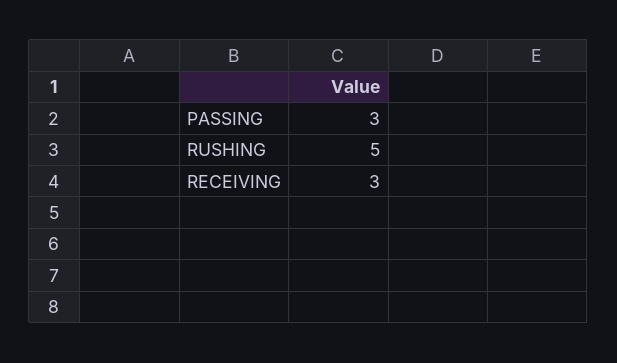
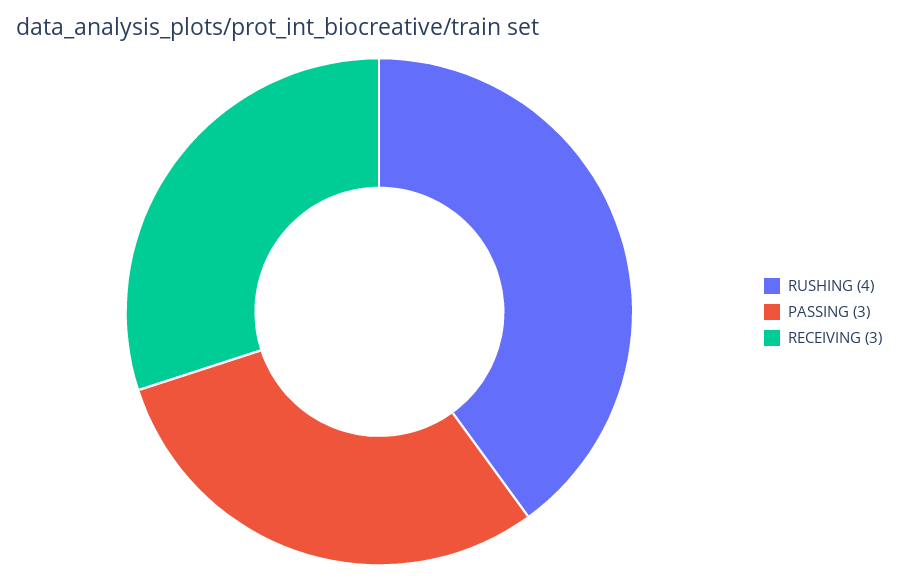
  {
    "PASSING": 3,
-   "RUSHING": 5,
+   "RUSHING": 4,
    "RECEIVING": 3
  }

